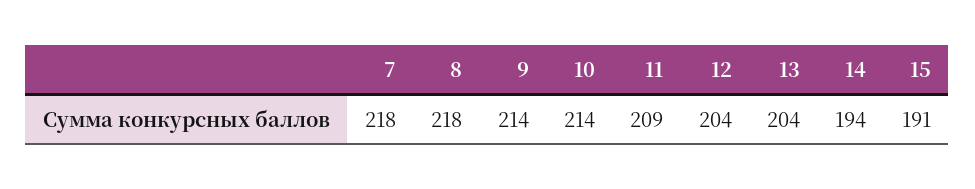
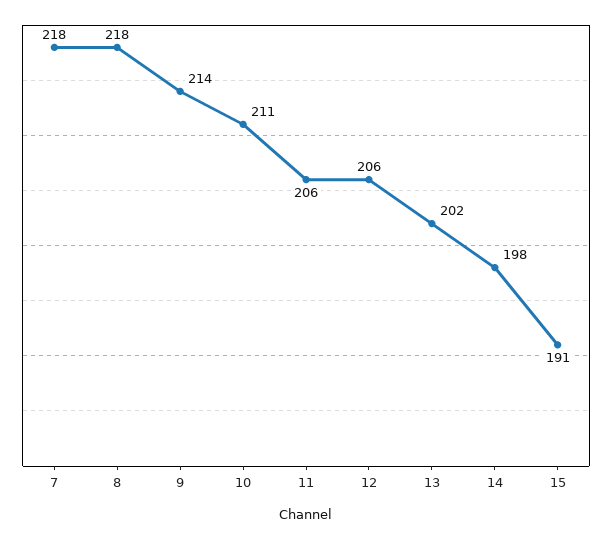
  {
    "7": 218,
    "8": 218,
    "9": 214,
-   "10": 214,
+   "10": 211,
-   "11": 209,
+   "11": 206,
-   "12": 204,
+   "12": 206,
-   "13": 204,
+   "13": 202,
-   "14": 194,
+   "14": 198,
    "15": 191
  }

